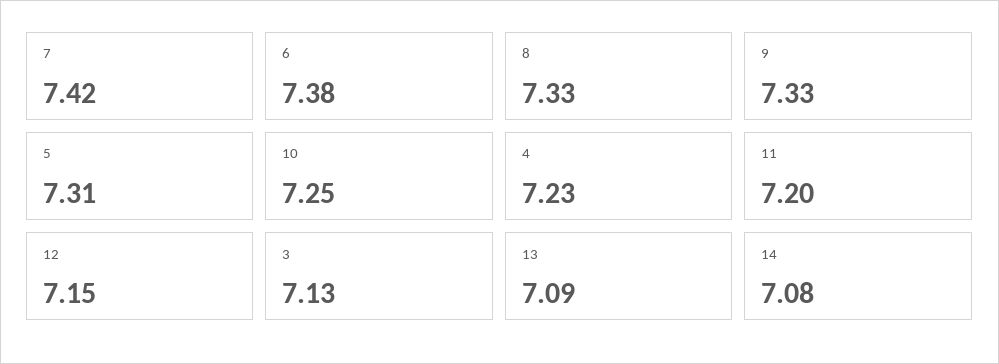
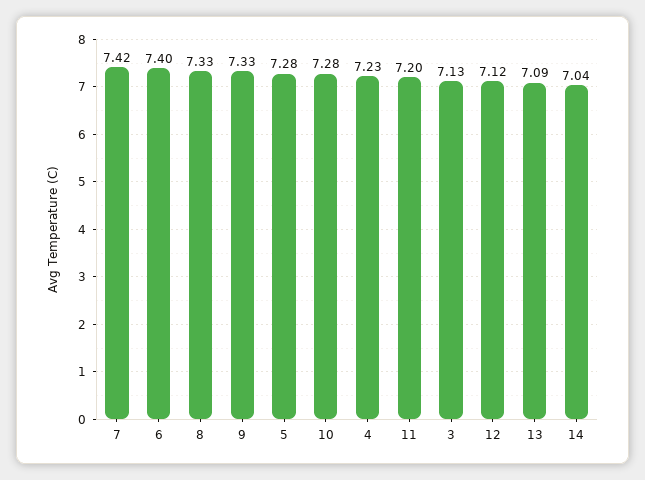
  {
    "7": 7.42,
-   "6": 7.38,
+   "6": 7.4,
    "8": 7.33,
    "9": 7.33,
-   "5": 7.31,
+   "5": 7.28,
-   "10": 7.25,
+   "10": 7.28,
    "4": 7.23,
    "11": 7.2,
-   "12": 7.15,
+   "12": 7.12,
    "3": 7.13,
    "13": 7.09,
-   "14": 7.08
+   "14": 7.04
  }

